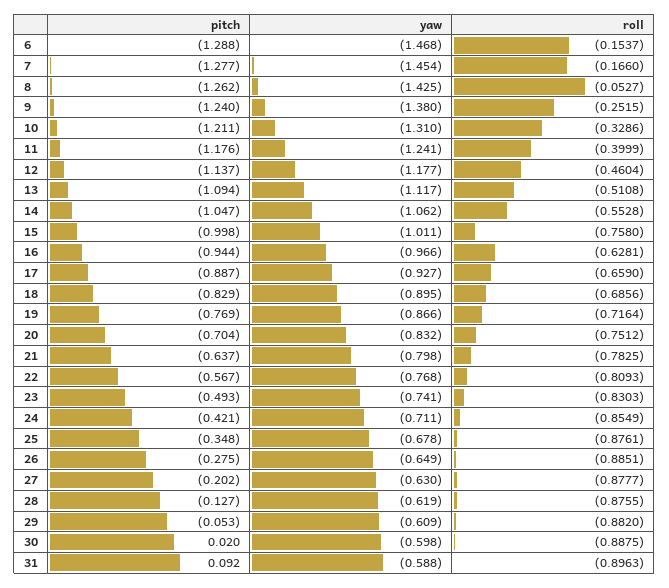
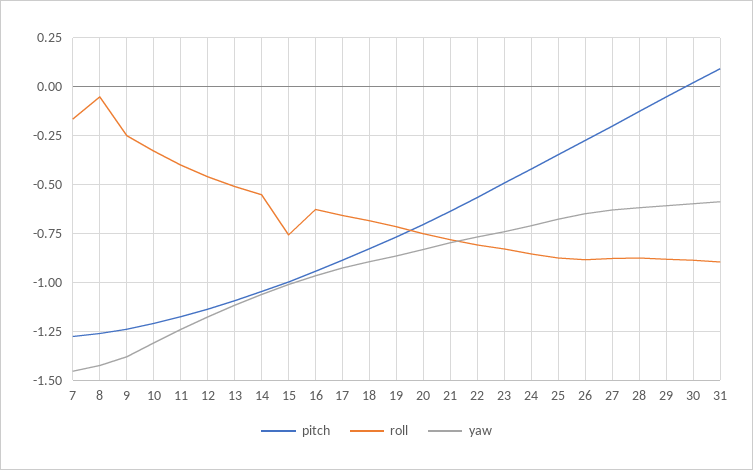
  {
    "pitch": {
-     "6": -1.288,
      "7": -1.277,
      "8": -1.262,
      "9": -1.24,
      "10": -1.211,
      "11": -1.176,
      "12": -1.137,
      "13": -1.094,
      "14": -1.047,
      "15": -0.998,
      "16": -0.944,
      "17": -0.887,
      "18": -0.829,
      "19": -0.769,
      "20": -0.704,
      "21": -0.637,
      "22": -0.567,
      "23": -0.493,
      "24": -0.421,
      "25": -0.348,
      "26": -0.275,
      "27": -0.202,
      "28": -0.127,
      "29": -0.053,
      "30": 0.02,
      "31": 0.092
    },
    "yaw": {
-     "6": -1.468,
      "7": -1.454,
      "8": -1.425,
      "9": -1.38,
      "10": -1.31,
      "11": -1.241,
      "12": -1.177,
      "13": -1.117,
      "14": -1.062,
      "15": -1.011,
      "16": -0.966,
      "17": -0.927,
      "18": -0.895,
      "19": -0.866,
      "20": -0.832,
      "21": -0.798,
      "22": -0.768,
      "23": -0.741,
      "24": -0.711,
      "25": -0.678,
      "26": -0.649,
      "27": -0.63,
      "28": -0.619,
      "29": -0.609,
      "30": -0.598,
      "31": -0.588
    },
    "roll": {
-     "6": -0.1537,
      "7": -0.166,
      "8": -0.0527,
      "9": -0.2515,
      "10": -0.3286,
      "11": -0.3999,
      "12": -0.4604,
      "13": -0.5108,
      "14": -0.5528,
      "15": -0.758,
      "16": -0.6281,
      "17": -0.659,
      "18": -0.6856,
      "19": -0.7164,
      "20": -0.7512,
      "21": -0.7825,
      "22": -0.8093,
      "23": -0.8303,
      "24": -0.8549,
      "25": -0.8761,
      "26": -0.8851,
      "27": -0.8777,
      "28": -0.8755,
      "29": -0.882,
      "30": -0.8875,
      "31": -0.8963
    }
  }

